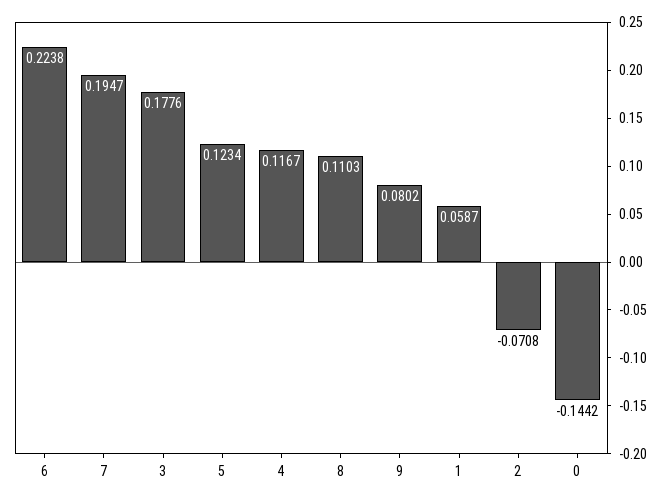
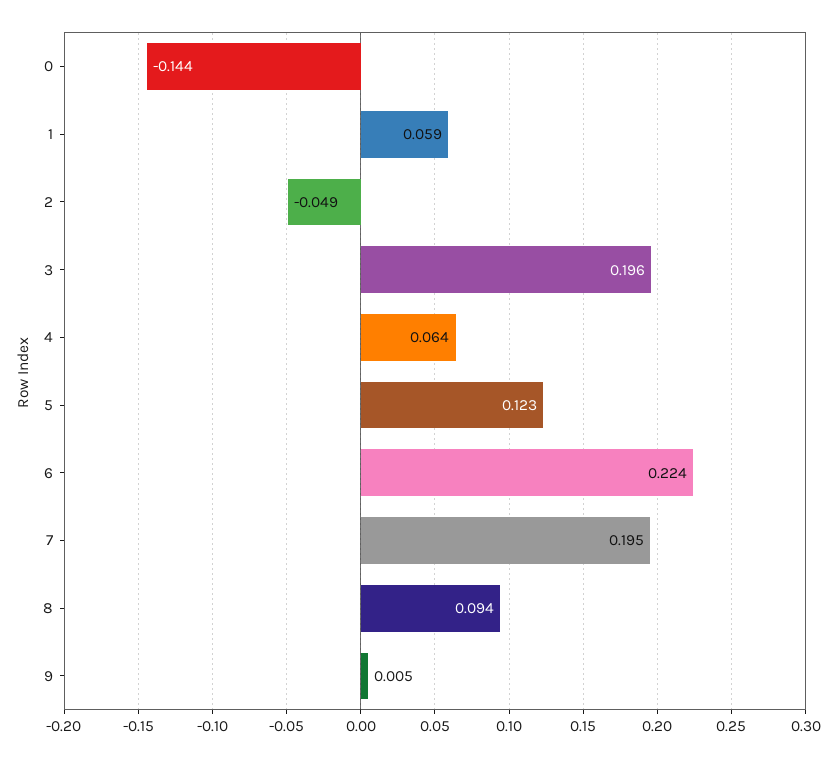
  {
    "6": 0.2238,
    "7": 0.1947,
-   "3": 0.1776,
+   "3": 0.196,
    "5": 0.1234,
-   "4": 0.1167,
+   "4": 0.064,
-   "8": 0.1103,
+   "8": 0.094,
-   "9": 0.0802,
+   "9": 0.005,
    "1": 0.0587,
-   "2": -0.0708,
+   "2": -0.049,
    "0": -0.1442
  }

